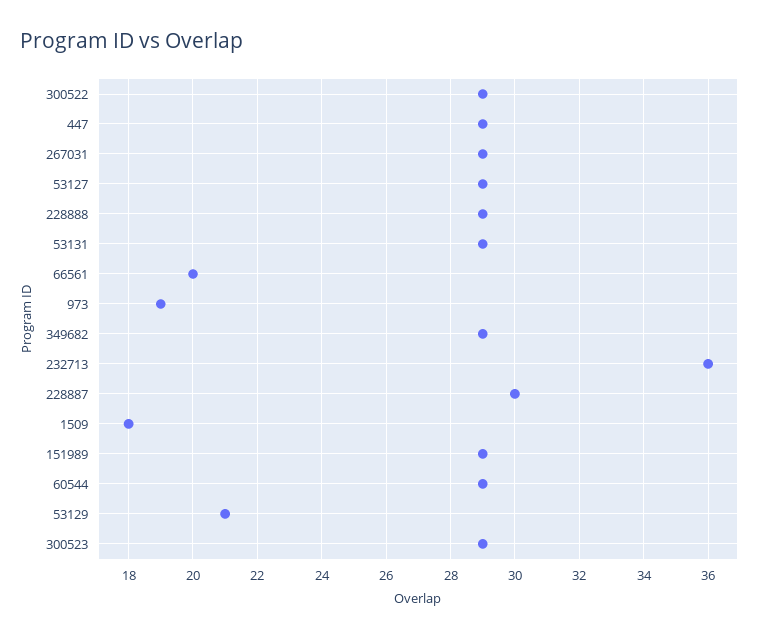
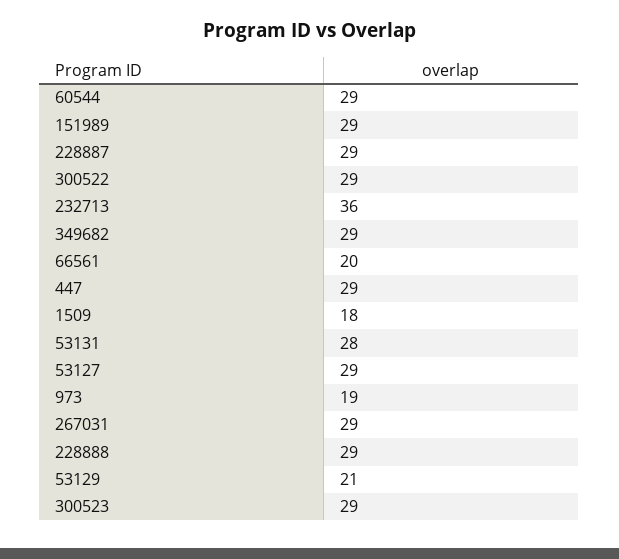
  {
    "300522": 29,
    "447": 29,
    "267031": 29,
    "53127": 29,
    "228888": 29,
-   "53131": 29,
+   "53131": 28,
    "66561": 20,
    "973": 19,
    "349682": 29,
    "232713": 36,
-   "228887": 30,
+   "228887": 29,
    "1509": 18,
    "151989": 29,
    "60544": 29,
    "53129": 21,
    "300523": 29
  }

